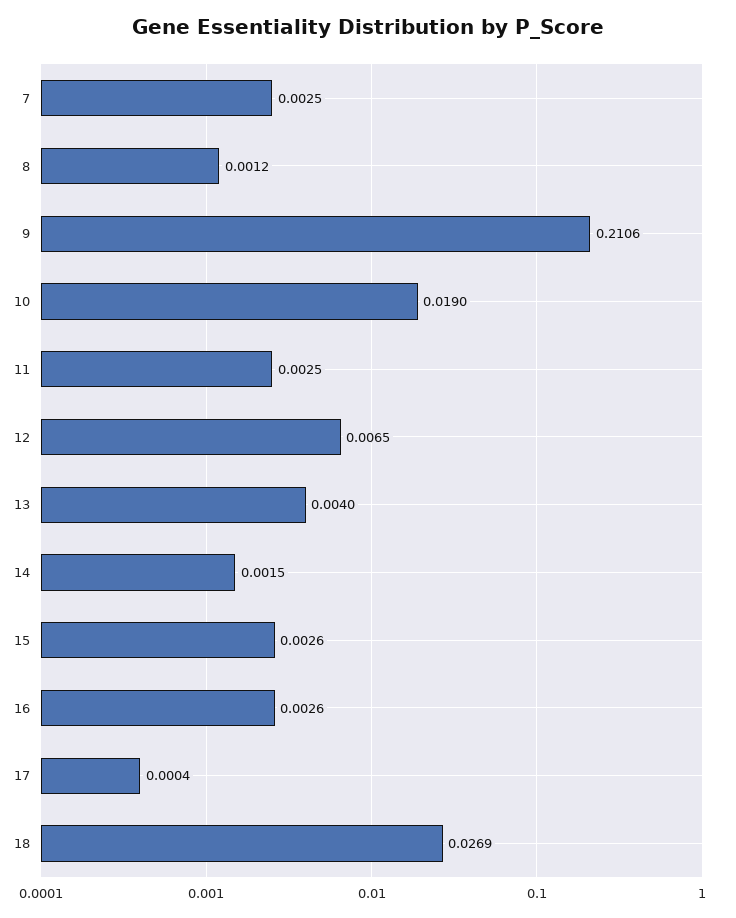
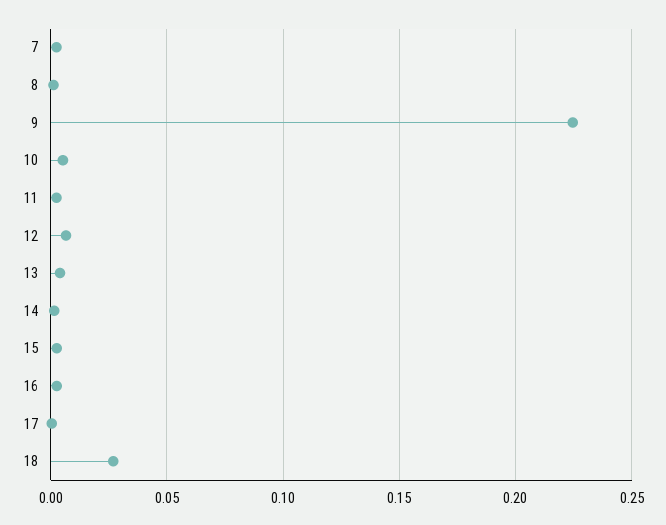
  {
    "7": 0.0025,
    "8": 0.0012,
-   "9": 0.2106,
+   "9": 0.225,
-   "10": 0.019,
+   "10": 0.005,
    "11": 0.0025,
    "12": 0.0065,
    "13": 0.004,
    "14": 0.0015,
    "15": 0.0026,
    "16": 0.0026,
    "17": 0.0004,
    "18": 0.0269
  }

